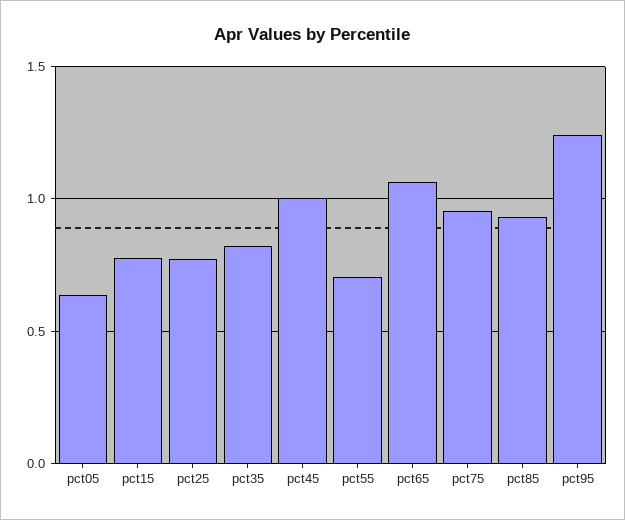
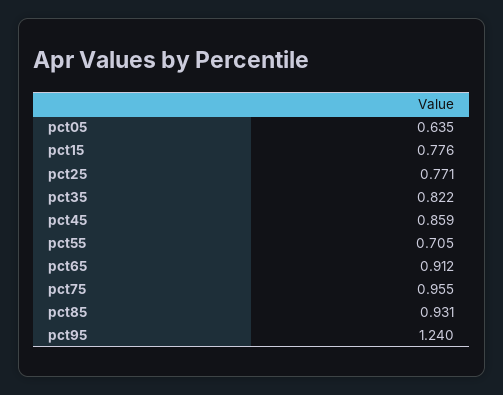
  {
    "pct05": 0.635,
    "pct15": 0.776,
    "pct25": 0.771,
    "pct35": 0.822,
-   "pct45": 1,
+   "pct45": 0.859,
    "pct55": 0.705,
-   "pct65": 1.05,
+   "pct65": 0.912,
    "pct75": 0.955,
    "pct85": 0.931,
    "pct95": 1.24
  }

